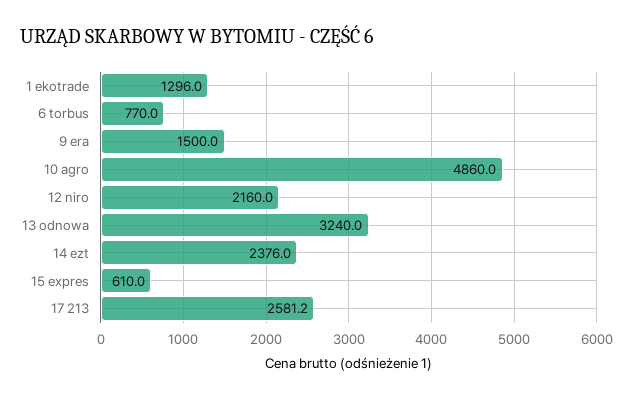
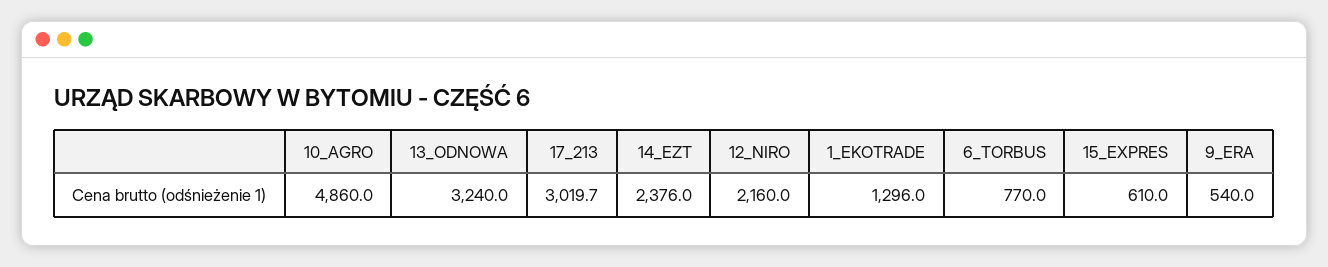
  {
    "1 ekotrade": 1296,
    "6 torbus": 770,
-   "9 era": 1500,
+   "9 era": 540,
    "10 agro": 4860,
    "12 niro": 2160,
    "13 odnowa": 3240,
    "14 ezt": 2376,
    "15 expres": 610,
-   "17 213": 2581.2
+   "17 213": 3019.7
  }

